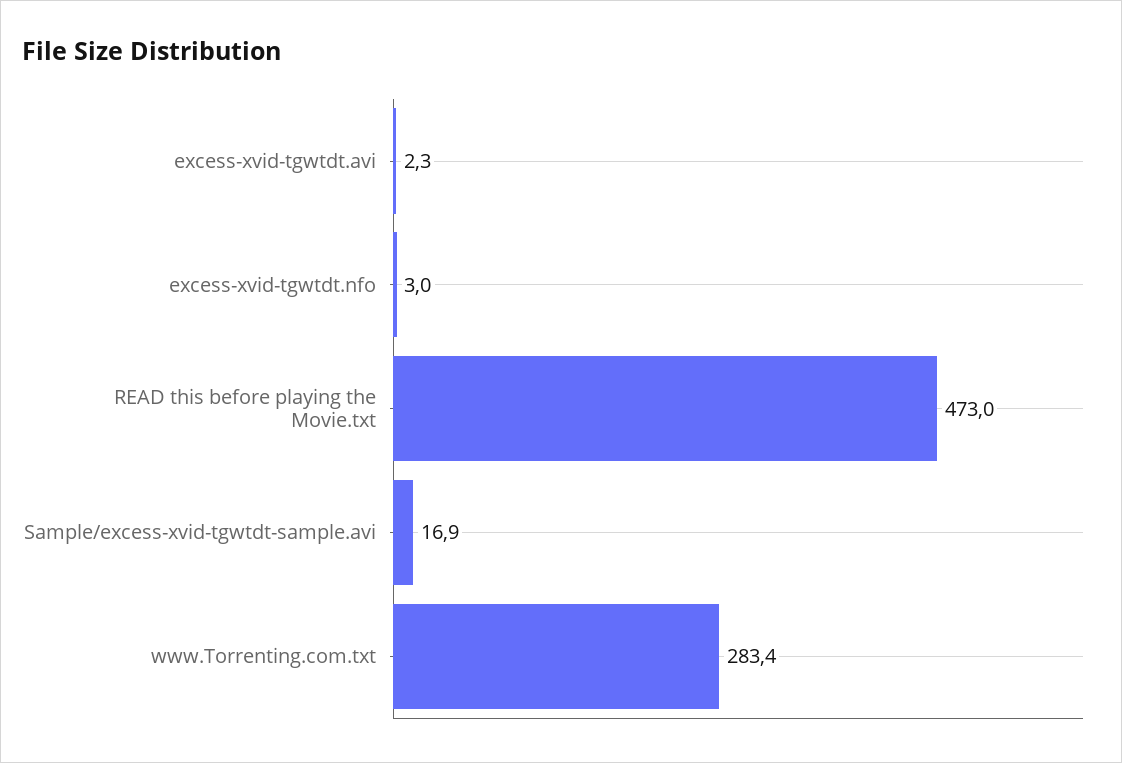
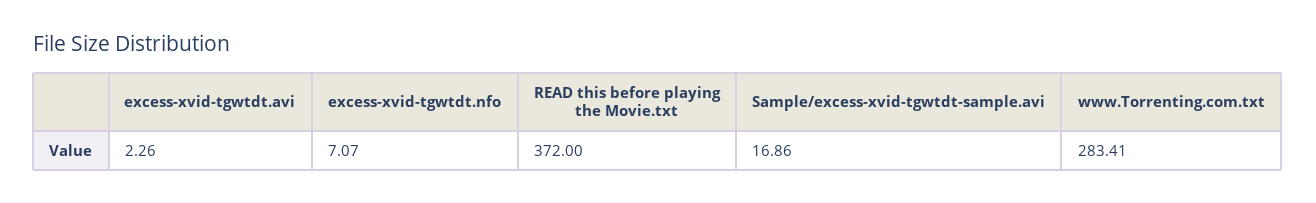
  {
    "excess-xvid-tgwtdt.avi": 2.26,
-   "excess-xvid-tgwtdt.nfo": 3,
+   "excess-xvid-tgwtdt.nfo": 7.07,
-   "READ this before playing the Movie.txt": 473,
+   "READ this before playing the Movie.txt": 372,
    "Sample/excess-xvid-tgwtdt-sample.avi": 16.86,
    "www.Torrenting.com.txt": 283.41
  }

